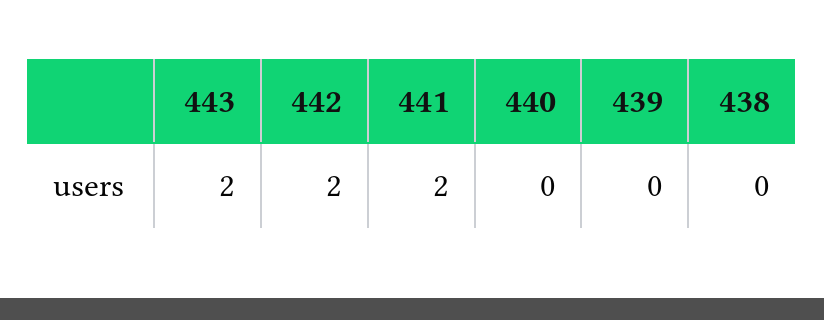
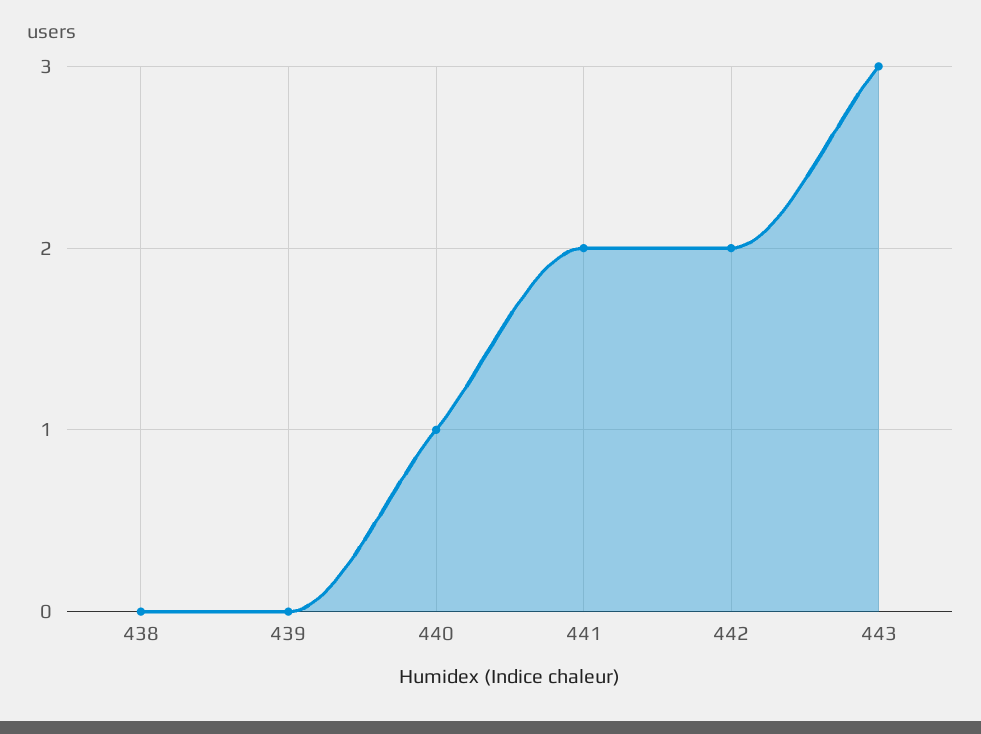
  {
-   "443": 2,
+   "443": 3,
    "442": 2,
    "441": 2,
-   "440": 0,
+   "440": 1,
    "439": 0,
    "438": 0
  }

